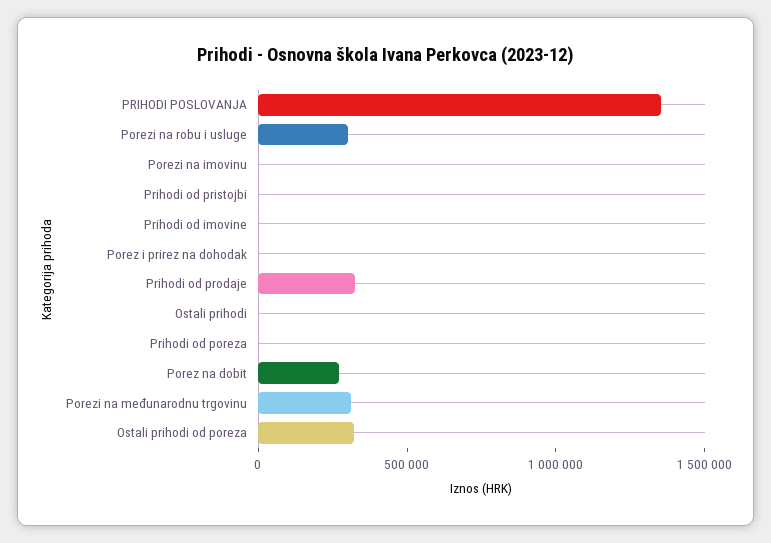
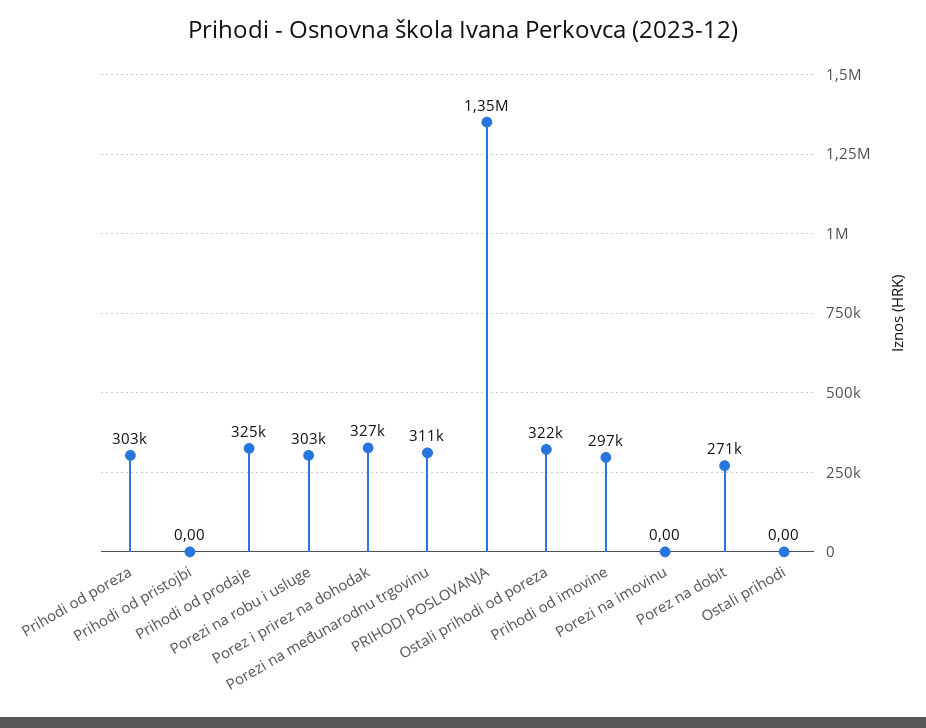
  {
    "PRIHODI POSLOVANJA": 1350000,
    "Porezi na robu i usluge": 303000,
    "Porezi na imovinu": 0,
    "Prihodi od pristojbi": 0,
-   "Prihodi od imovine": 0,
+   "Prihodi od imovine": 297000,
-   "Porez i prirez na dohodak": 0,
+   "Porez i prirez na dohodak": 327000,
    "Prihodi od prodaje": 325000,
    "Ostali prihodi": 0,
-   "Prihodi od poreza": 0,
+   "Prihodi od poreza": 303000,
    "Porez na dobit": 271000,
    "Porezi na međunarodnu trgovinu": 311000,
    "Ostali prihodi od poreza": 322000
  }

